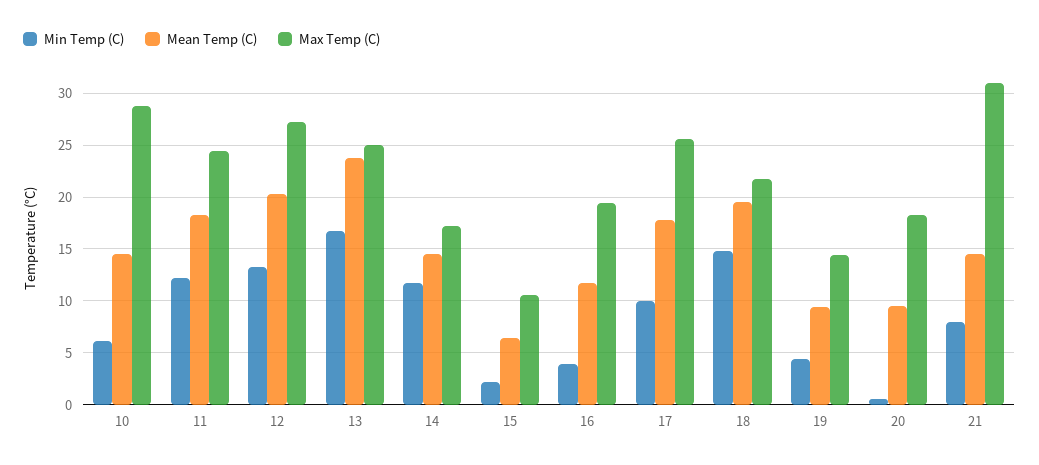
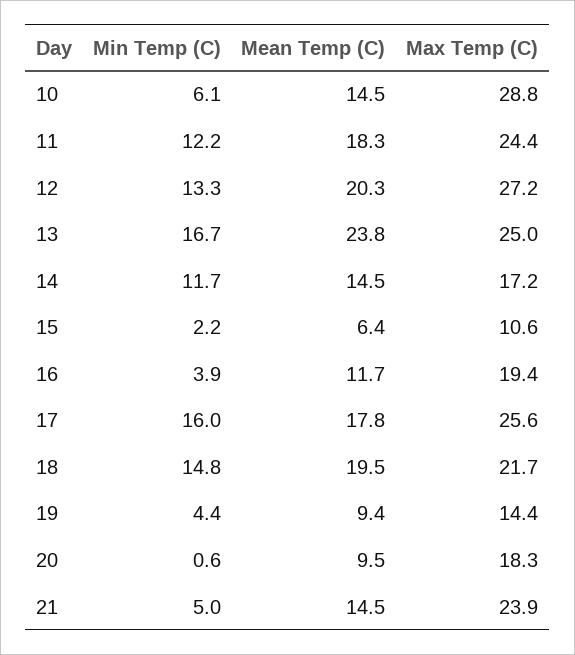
  {
    "Min Temp (C)": {
      "10": 6.1,
      "11": 12.2,
      "12": 13.3,
      "13": 16.7,
      "14": 11.7,
      "15": 2.2,
      "16": 3.9,
-     "17": 10,
+     "17": 16,
      "18": 14.8,
      "19": 4.4,
      "20": 0.6,
-     "21": 8
+     "21": 5
    },
    "Mean Temp (C)": {
      "10": 14.5,
      "11": 18.3,
      "12": 20.3,
      "13": 23.8,
      "14": 14.5,
      "15": 6.4,
      "16": 11.7,
      "17": 17.8,
      "18": 19.5,
      "19": 9.4,
      "20": 9.5,
      "21": 14.5
    },
    "Max Temp (C)": {
      "10": 28.8,
      "11": 24.4,
      "12": 27.2,
      "13": 25,
      "14": 17.2,
      "15": 10.6,
      "16": 19.4,
      "17": 25.6,
      "18": 21.7,
      "19": 14.4,
      "20": 18.3,
-     "21": 31
+     "21": 23.9
    }
  }

